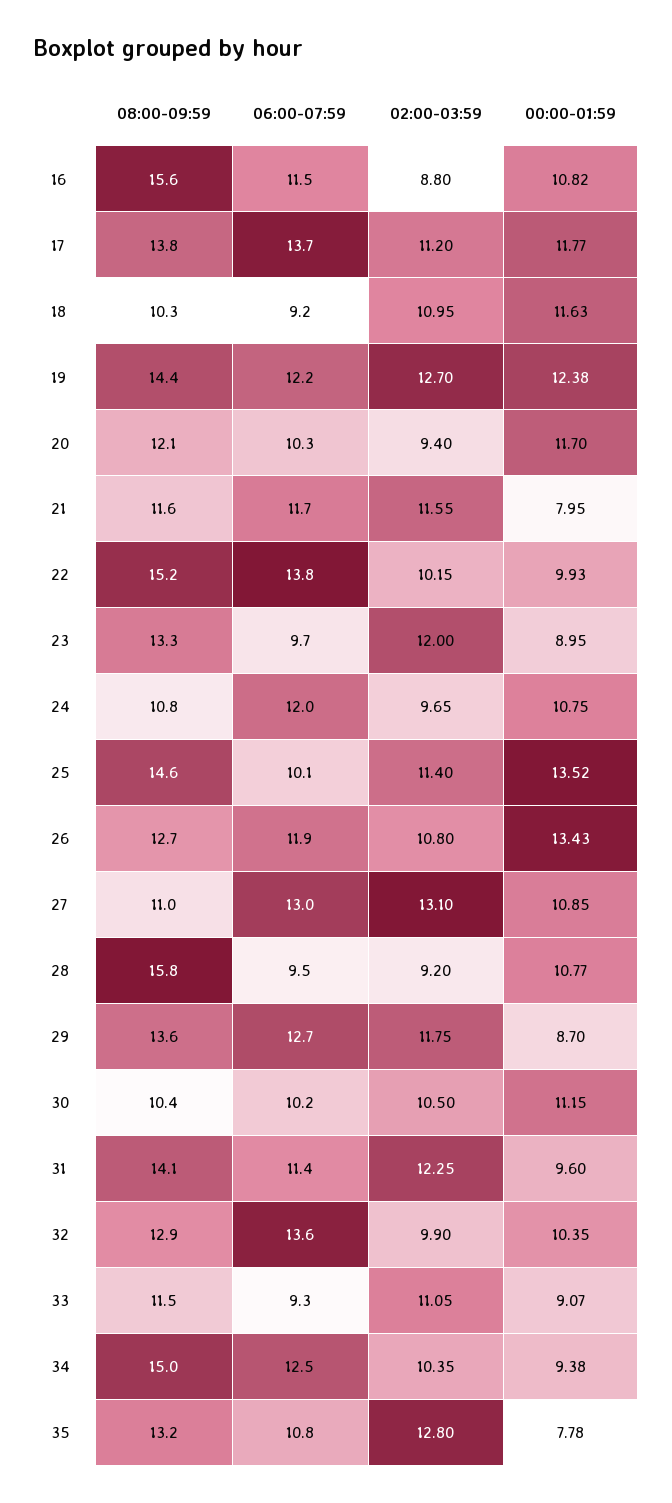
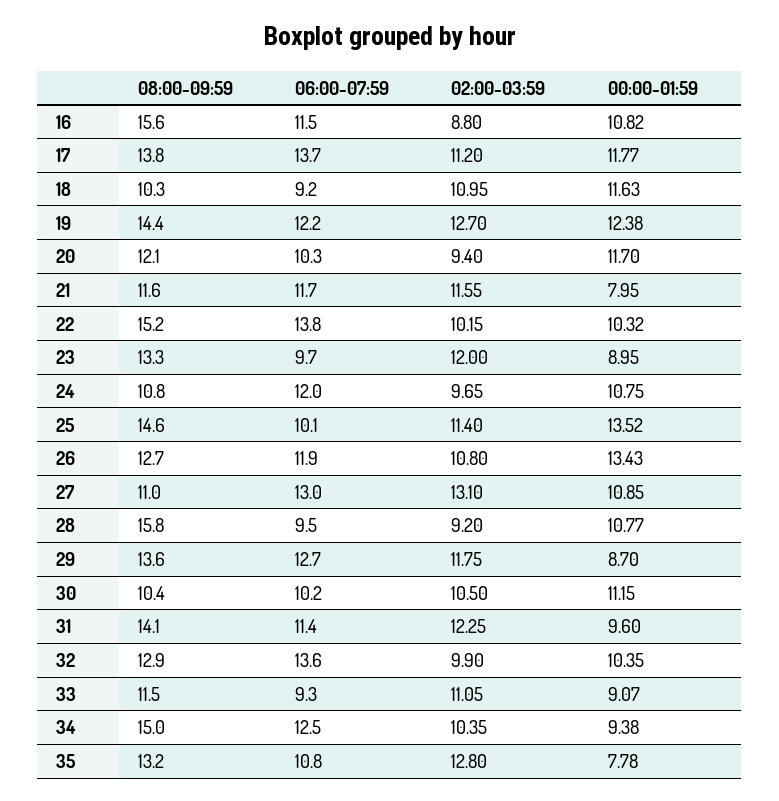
  {
    "08:00-09:59": {
      "16": 15.6,
      "17": 13.8,
      "18": 10.3,
      "19": 14.4,
      "20": 12.1,
      "21": 11.6,
      "22": 15.2,
      "23": 13.3,
      "24": 10.8,
      "25": 14.6,
      "26": 12.7,
      "27": 11,
      "28": 15.8,
      "29": 13.6,
      "30": 10.4,
      "31": 14.1,
      "32": 12.9,
      "33": 11.5,
      "34": 15,
      "35": 13.2
    },
    "06:00-07:59": {
      "16": 11.5,
      "17": 13.7,
      "18": 9.2,
      "19": 12.2,
      "20": 10.3,
      "21": 11.7,
      "22": 13.8,
      "23": 9.7,
      "24": 12,
      "25": 10.1,
      "26": 11.9,
      "27": 13,
      "28": 9.5,
      "29": 12.7,
      "30": 10.2,
      "31": 11.4,
      "32": 13.6,
      "33": 9.3,
      "34": 12.5,
      "35": 10.8
    },
    "02:00-03:59": {
      "16": 8.8,
      "17": 11.2,
      "18": 10.95,
      "19": 12.7,
      "20": 9.4,
      "21": 11.55,
      "22": 10.15,
      "23": 12,
      "24": 9.65,
      "25": 11.4,
      "26": 10.8,
      "27": 13.1,
      "28": 9.2,
      "29": 11.75,
      "30": 10.5,
      "31": 12.25,
      "32": 9.9,
      "33": 11.05,
      "34": 10.35,
      "35": 12.8
    },
    "00:00-01:59": {
      "16": 10.82,
      "17": 11.77,
      "18": 11.63,
      "19": 12.38,
      "20": 11.7,
      "21": 7.95,
-     "22": 9.93,
+     "22": 10.32,
      "23": 8.95,
      "24": 10.75,
      "25": 13.52,
      "26": 13.43,
      "27": 10.85,
      "28": 10.77,
      "29": 8.7,
      "30": 11.15,
      "31": 9.6,
      "32": 10.35,
      "33": 9.07,
      "34": 9.38,
      "35": 7.78
    }
  }

